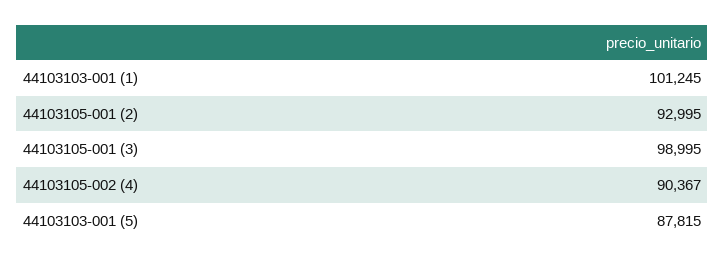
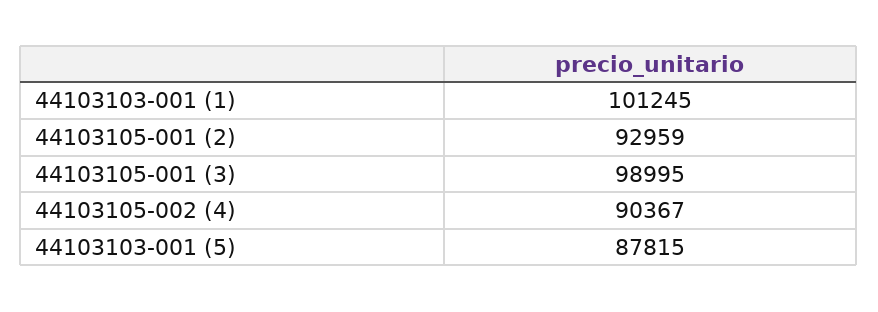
  {
    "44103103-001 (1)": 101245,
-   "44103105-001 (2)": 92995,
+   "44103105-001 (2)": 92959,
    "44103105-001 (3)": 98995,
    "44103105-002 (4)": 90367,
    "44103103-001 (5)": 87815
  }

